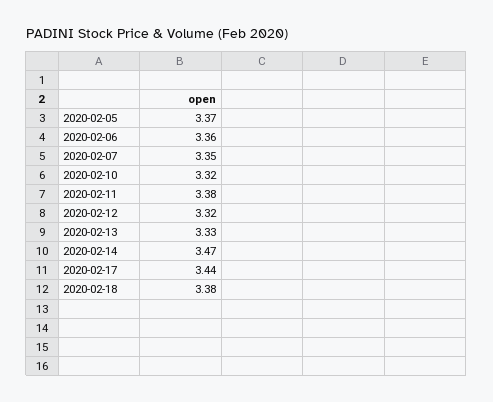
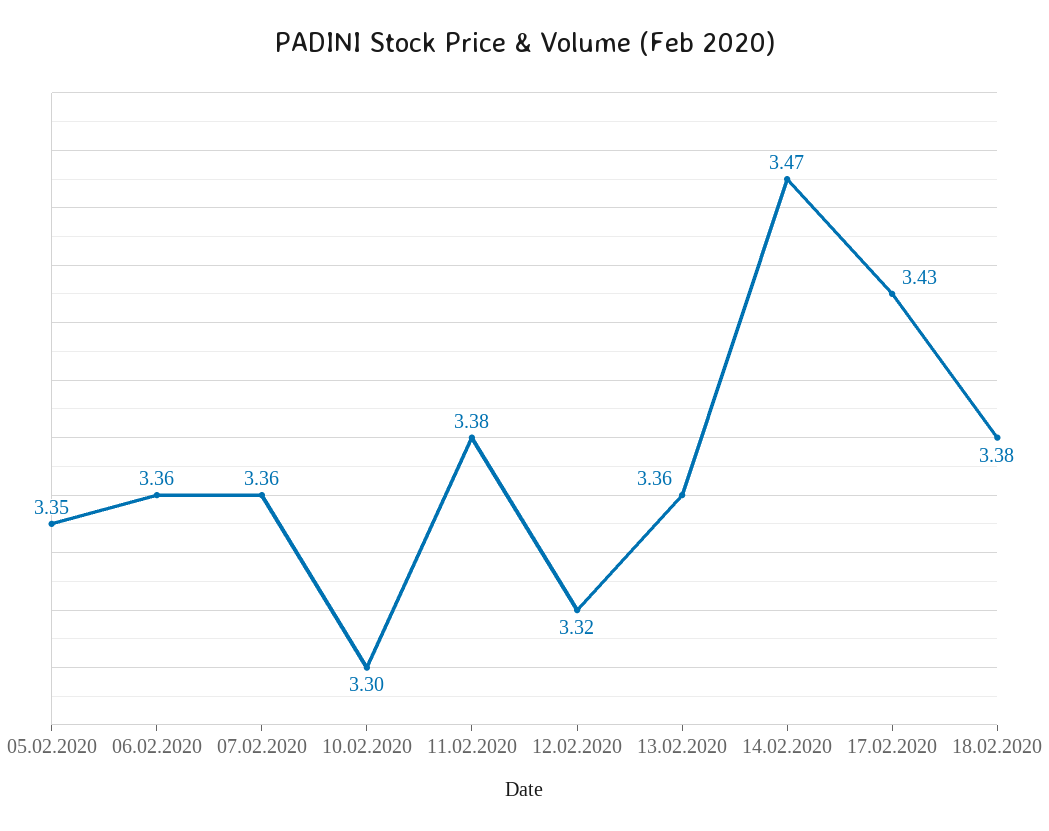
  {
-   "2020-02-05": 3.37,
+   "2020-02-05": 3.35,
    "2020-02-06": 3.36,
-   "2020-02-07": 3.35,
+   "2020-02-07": 3.36,
-   "2020-02-10": 3.32,
+   "2020-02-10": 3.3,
    "2020-02-11": 3.38,
    "2020-02-12": 3.32,
-   "2020-02-13": 3.33,
+   "2020-02-13": 3.36,
    "2020-02-14": 3.47,
-   "2020-02-17": 3.44,
+   "2020-02-17": 3.43,
    "2020-02-18": 3.38
  }

